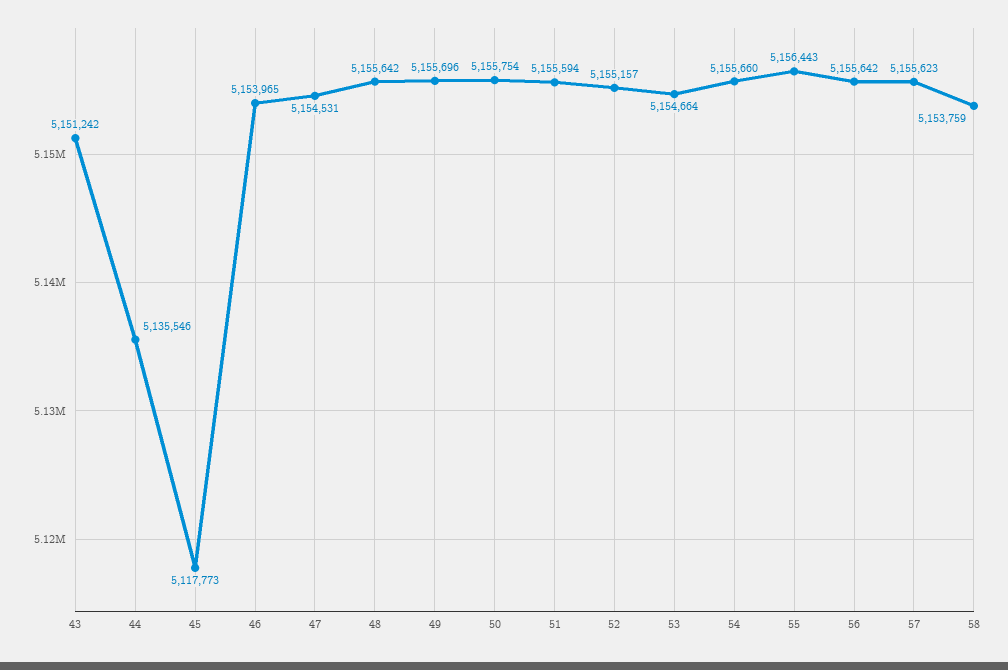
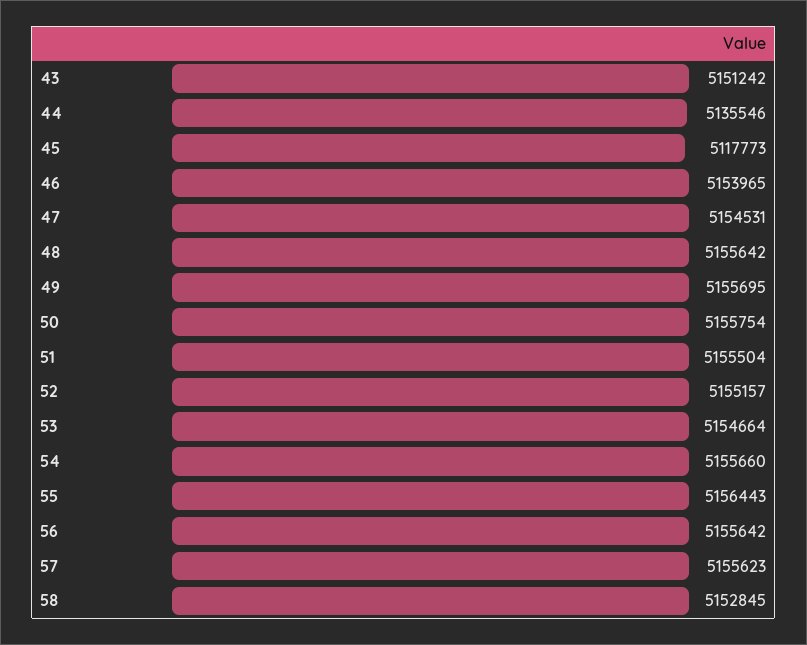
  {
    "43": 5151242,
    "44": 5135546,
    "45": 5117773,
    "46": 5153965,
    "47": 5154531,
    "48": 5155642,
-   "49": 5155696,
+   "49": 5155695,
    "50": 5155754,
-   "51": 5155594,
+   "51": 5155504,
    "52": 5155157,
    "53": 5154664,
    "54": 5155660,
    "55": 5156443,
    "56": 5155642,
    "57": 5155623,
-   "58": 5153759
+   "58": 5152845
  }

